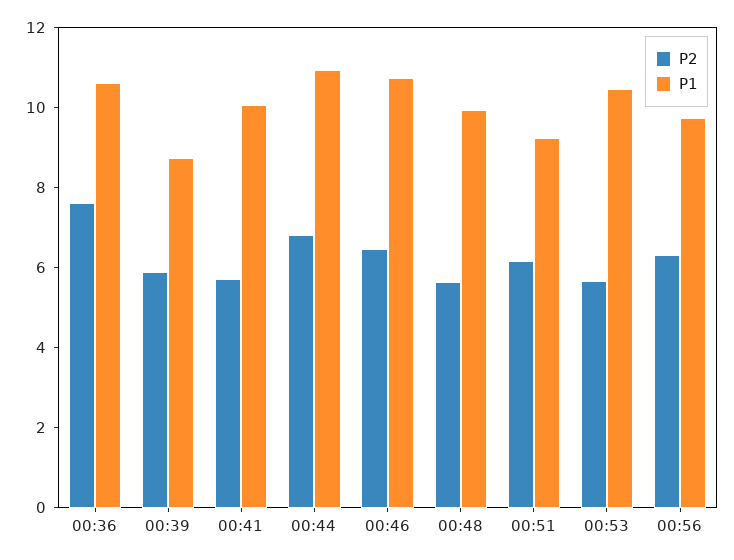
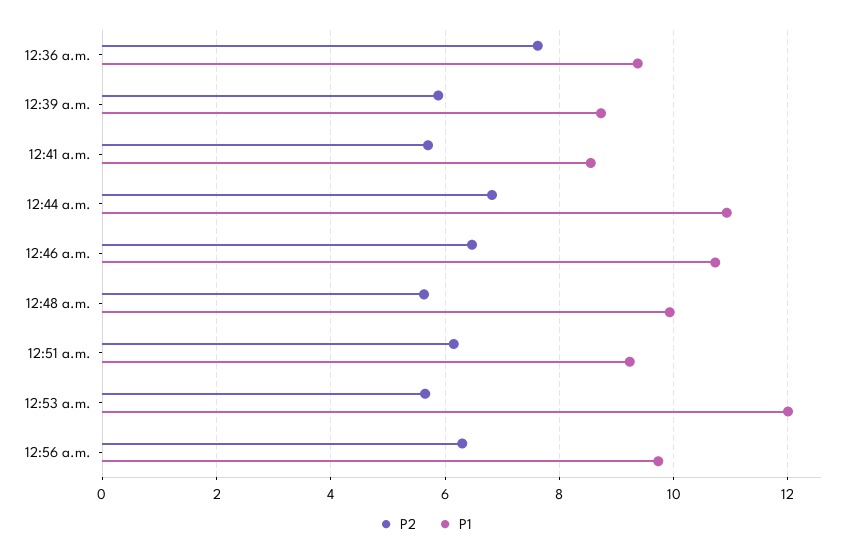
  {
    "P2": {
      "00:36": 7.6,
      "00:39": 5.8,
      "00:41": 5.8,
      "00:44": 6.8,
      "00:46": 6.4,
      "00:48": 5.6,
      "00:51": 6.2,
      "00:53": 5.6,
      "00:56": 6.4
    },
    "P1": {
-     "00:36": 10.5,
+     "00:36": 9.4,
      "00:39": 8.8,
-     "00:41": 10,
+     "00:41": 8.6,
      "00:44": 11,
      "00:46": 10.8,
      "00:48": 10,
      "00:51": 9.2,
-     "00:53": 10.5,
+     "00:53": 12,
      "00:56": 9.8
    }
  }

